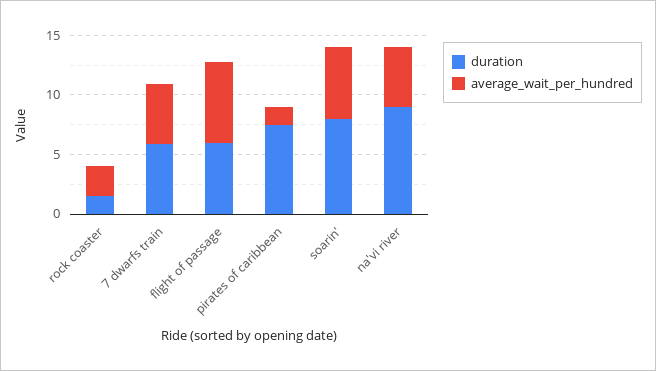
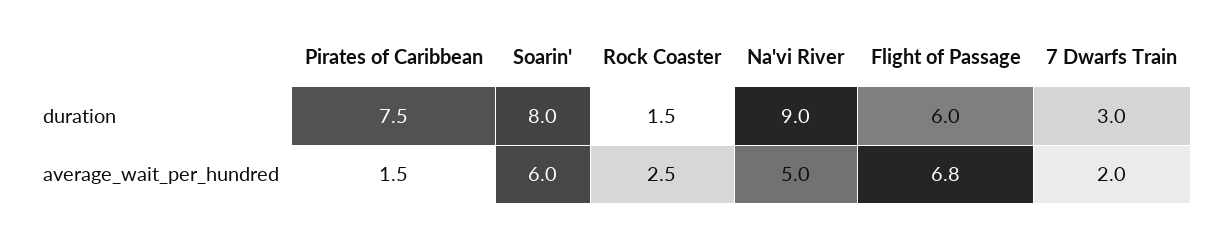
  {
    "duration": {
      "rock coaster": 1.5,
-     "7 dwarfs train": 6,
+     "7 dwarfs train": 3,
      "flight of passage": 6,
      "pirates of caribbean": 7.5,
      "soarin'": 8,
      "na'vi river": 9
    },
    "average_wait_per_hundred": {
      "rock coaster": 2.5,
-     "7 dwarfs train": 5,
+     "7 dwarfs train": 2,
      "flight of passage": 6.8,
      "pirates of caribbean": 1.5,
      "soarin'": 6,
      "na'vi river": 5
    }
  }

